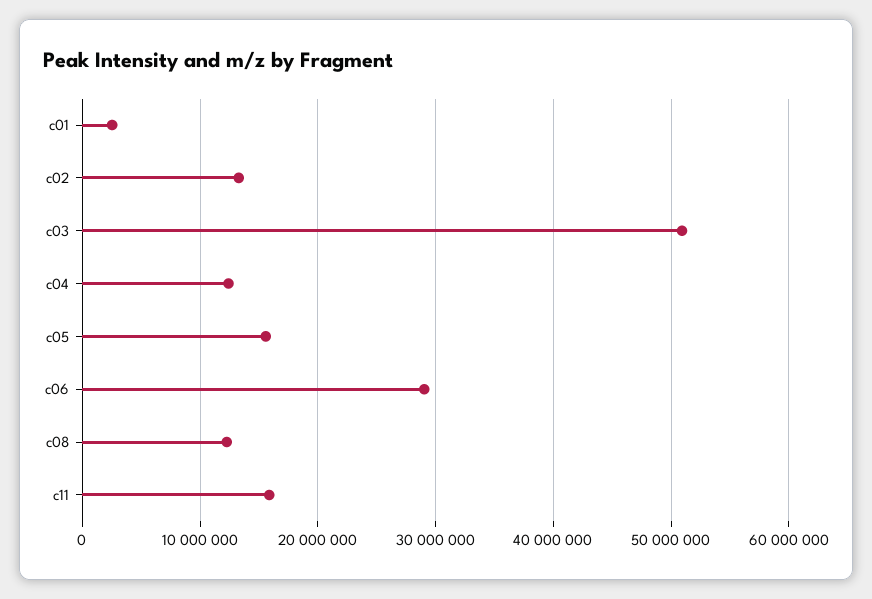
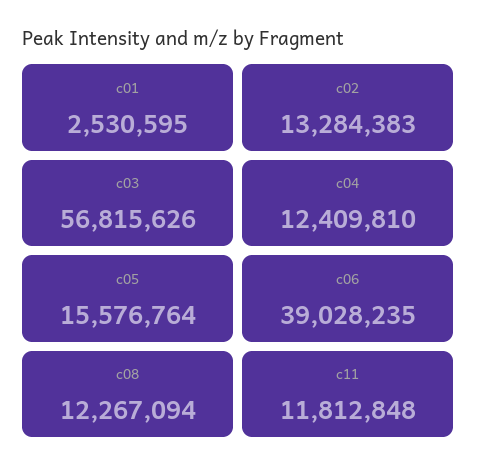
  {
    "c01": 2530595,
    "c02": 13284383,
-   "c03": 51000000,
+   "c03": 56815626,
    "c04": 12409810,
    "c05": 15576764,
-   "c06": 29000000,
+   "c06": 39028235,
    "c08": 12267094,
-   "c11": 16000000
+   "c11": 11812848
  }

